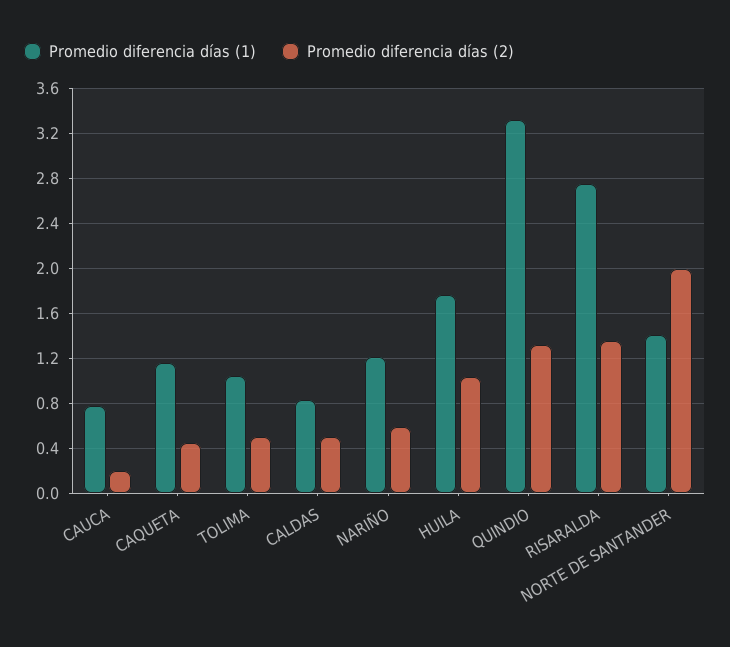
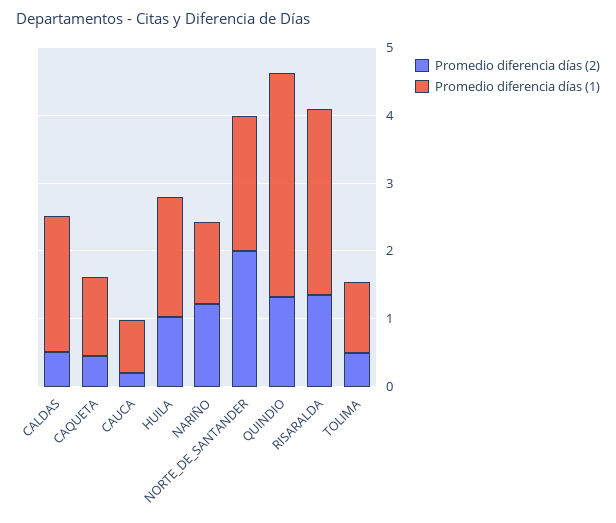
  {
    "Promedio diferencia días (1)": {
      "CAUCA": 0.8,
      "CAQUETA": 1.2,
      "TOLIMA": 1,
-     "CALDAS": 0.8,
+     "CALDAS": 2,
      "NARIÑO": 1.2,
      "HUILA": 1.8,
      "QUINDIO": 3.3,
      "RISARALDA": 2.7,
-     "NORTE DE SANTANDER": 1.4
+     "NORTE DE SANTANDER": 2
    },
    "Promedio diferencia días (2)": {
      "CAUCA": 0.2,
      "CAQUETA": 0.4,
      "TOLIMA": 0.5,
      "CALDAS": 0.5,
-     "NARIÑO": 0.6,
+     "NARIÑO": 1.2,
      "HUILA": 1,
      "QUINDIO": 1.3,
      "RISARALDA": 1.4,
      "NORTE DE SANTANDER": 2
    }
  }

